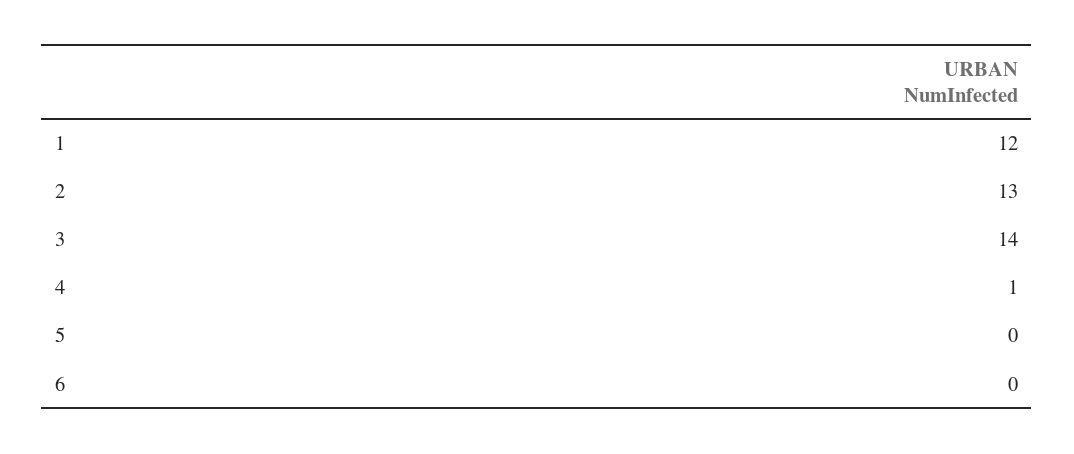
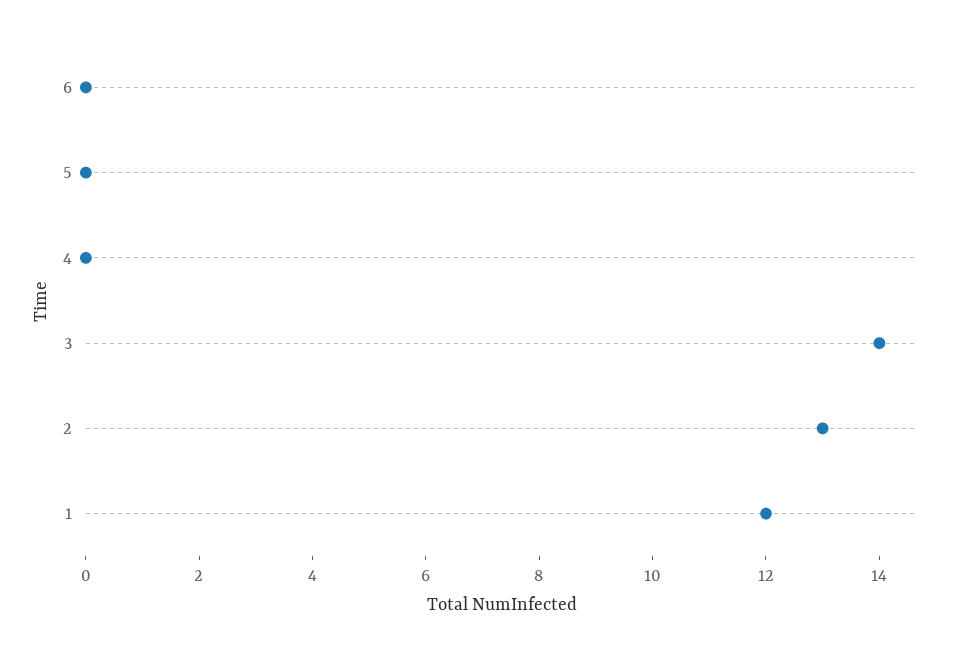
  {
    "1": 12,
    "2": 13,
    "3": 14,
-   "4": 1,
+   "4": 0,
    "5": 0,
    "6": 0
  }

